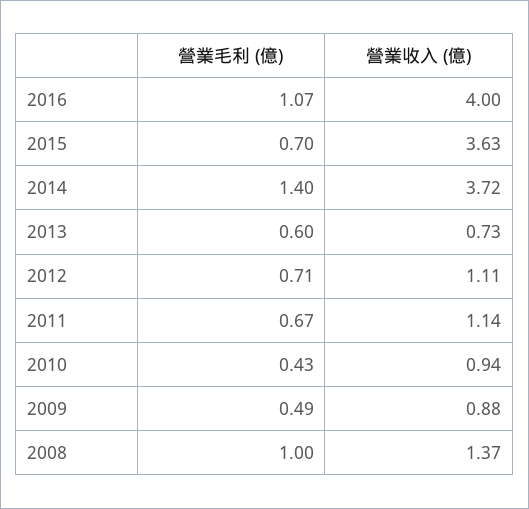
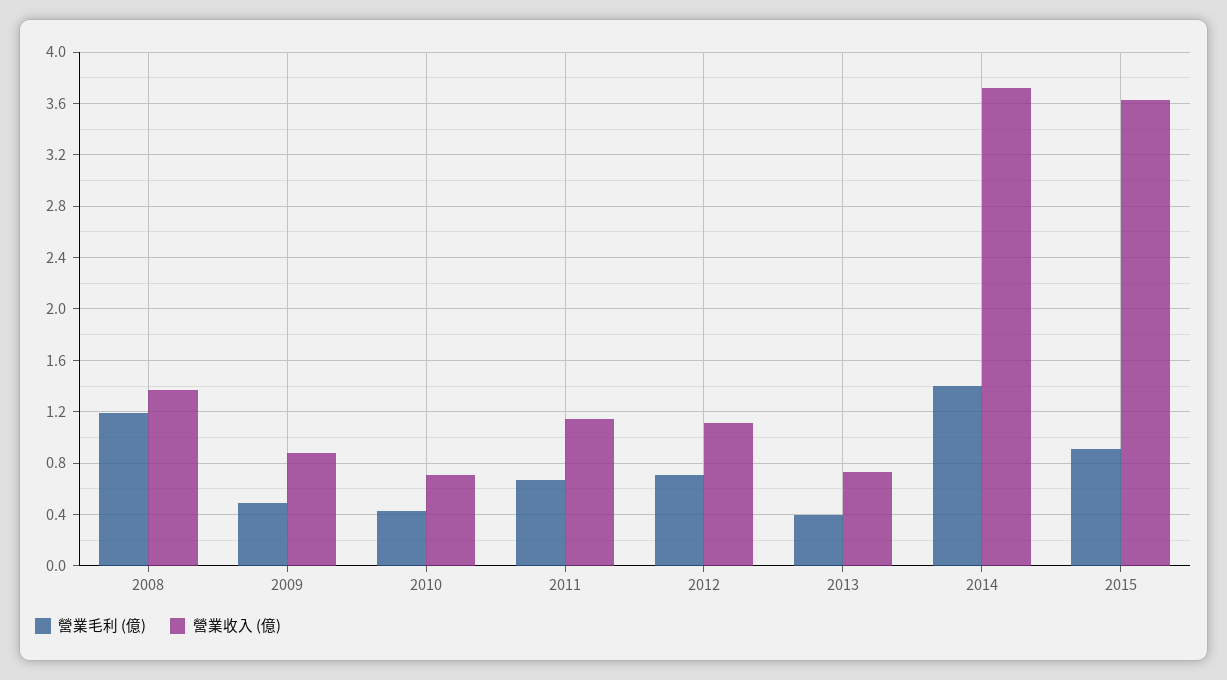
  {
    "營業毛利 (億)": {
-     "2016": 1.07,
-     "2015": 0.7,
+     "2015": 0.9,
      "2014": 1.4,
-     "2013": 0.6,
+     "2013": 0.4,
      "2012": 0.71,
      "2011": 0.67,
      "2010": 0.43,
      "2009": 0.49,
-     "2008": 1
+     "2008": 1.2
    },
    "營業收入 (億)": {
-     "2016": 4,
      "2015": 3.63,
      "2014": 3.72,
      "2013": 0.73,
      "2012": 1.11,
      "2011": 1.14,
-     "2010": 0.94,
+     "2010": 0.7,
      "2009": 0.88,
      "2008": 1.37
    }
  }

